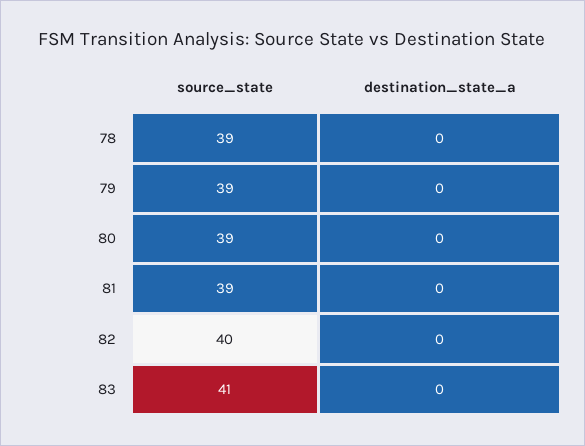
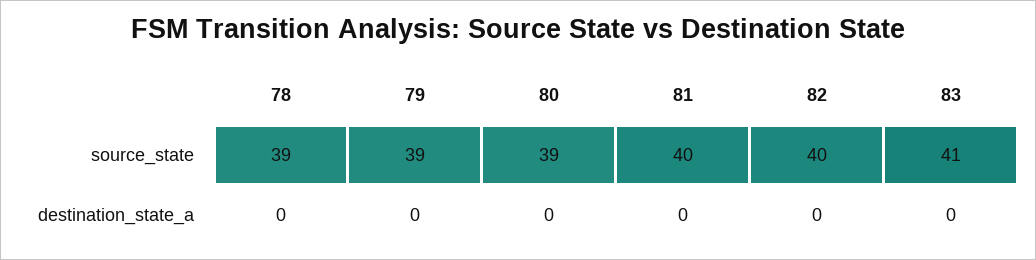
  {
    "source_state": {
      "78": 39,
      "79": 39,
      "80": 39,
-     "81": 39,
+     "81": 40,
      "82": 40,
      "83": 41
    },
    "destination_state_a": {
      "78": 0,
      "79": 0,
      "80": 0,
      "81": 0,
      "82": 0,
      "83": 0
    }
  }

